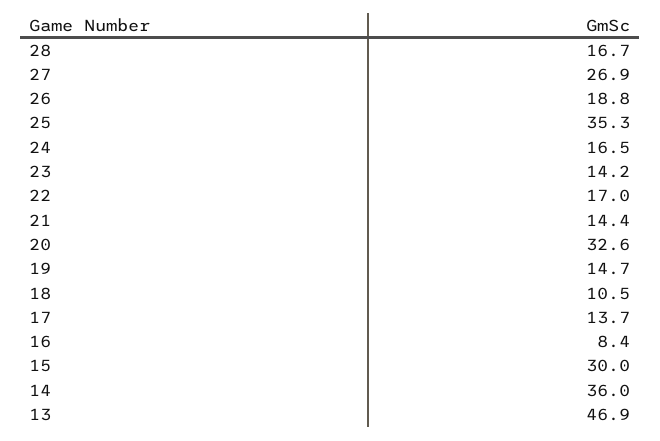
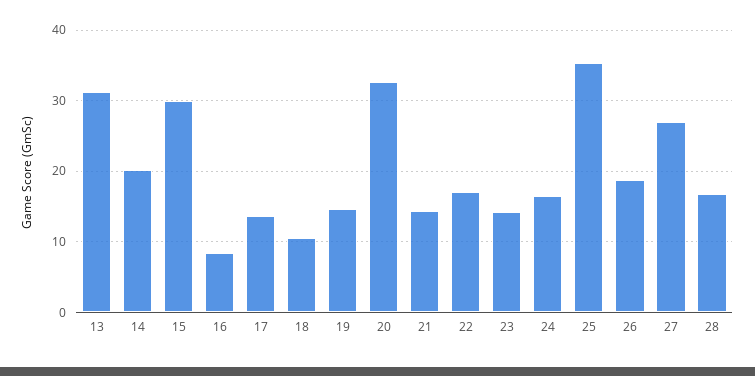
  {
    "28": 16.7,
    "27": 26.9,
    "26": 18.8,
    "25": 35.3,
    "24": 16.5,
    "23": 14.2,
    "22": 17,
    "21": 14.4,
    "20": 32.6,
    "19": 14.7,
    "18": 10.5,
    "17": 13.7,
    "16": 8.4,
    "15": 30,
-   "14": 36,
+   "14": 20,
-   "13": 46.9
+   "13": 31
  }

